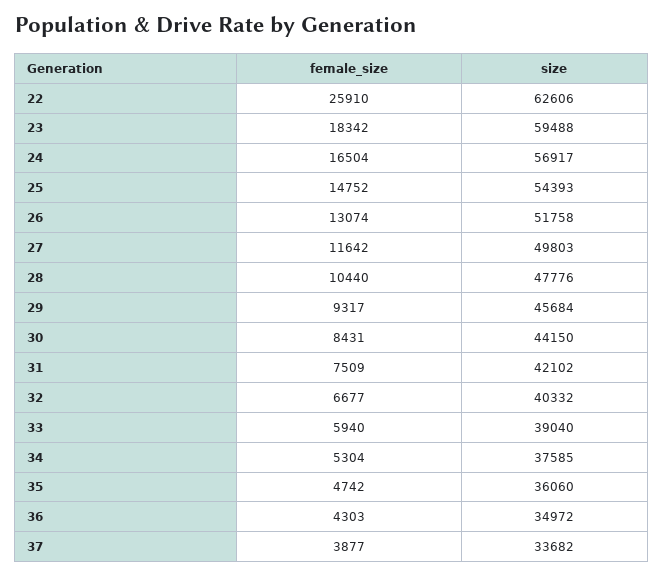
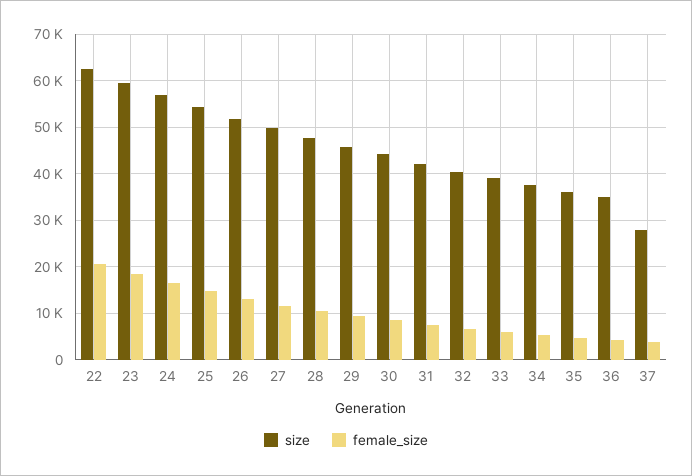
  {
    "female_size": {
-     "22": 25910,
+     "22": 20000,
      "23": 18342,
      "24": 16504,
      "25": 14752,
      "26": 13074,
      "27": 11642,
      "28": 10440,
      "29": 9317,
      "30": 8431,
      "31": 7509,
      "32": 6677,
      "33": 5940,
      "34": 5304,
      "35": 4742,
      "36": 4303,
      "37": 3877
    },
    "size": {
      "22": 62606,
      "23": 59488,
      "24": 56917,
      "25": 54393,
      "26": 51758,
      "27": 49803,
      "28": 47776,
      "29": 45684,
      "30": 44150,
      "31": 42102,
      "32": 40332,
      "33": 39040,
      "34": 37585,
      "35": 36060,
      "36": 34972,
-     "37": 33682
+     "37": 28000
    }
  }

